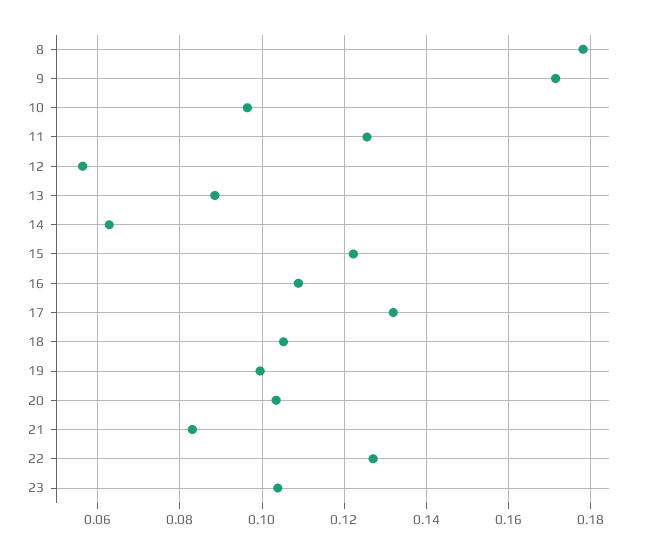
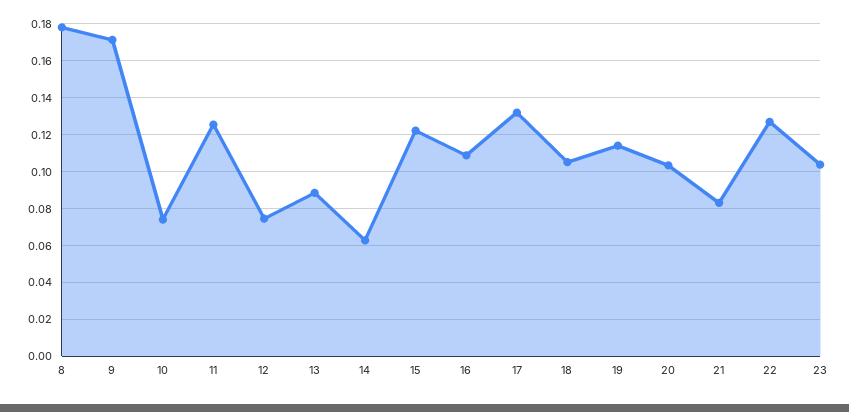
  {
    "8": 0.178,
    "9": 0.172,
-   "10": 0.096,
+   "10": 0.075,
    "11": 0.126,
-   "12": 0.056,
+   "12": 0.075,
    "13": 0.088,
    "14": 0.062,
    "15": 0.122,
    "16": 0.108,
    "17": 0.132,
    "18": 0.106,
-   "19": 0.1,
+   "19": 0.115,
    "20": 0.104,
    "21": 0.084,
    "22": 0.128,
    "23": 0.104
  }

